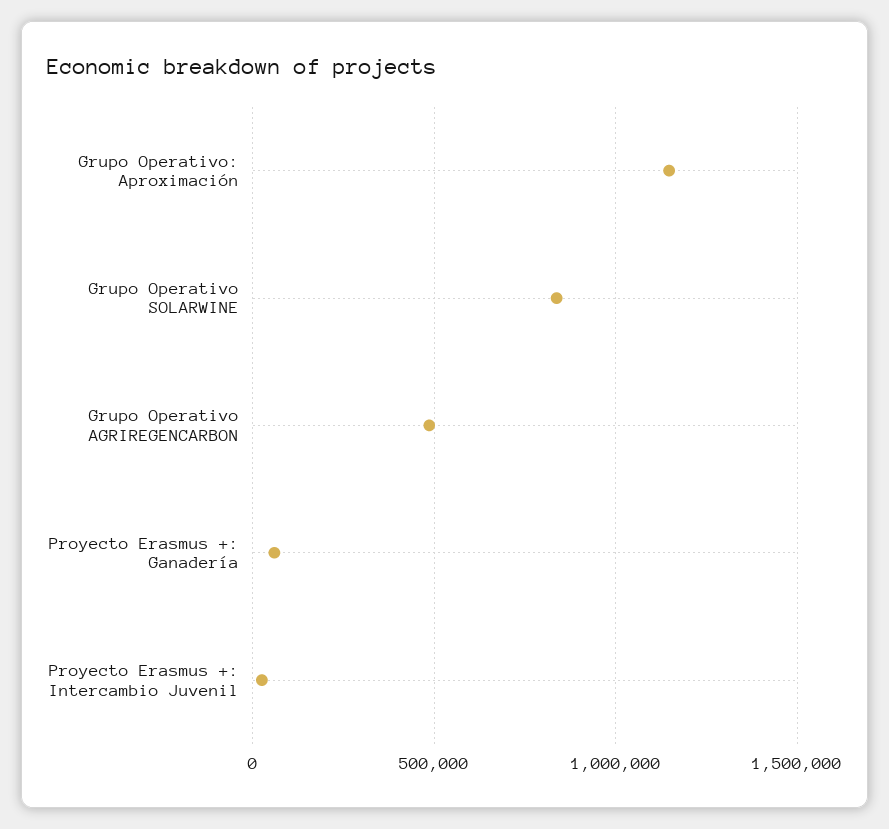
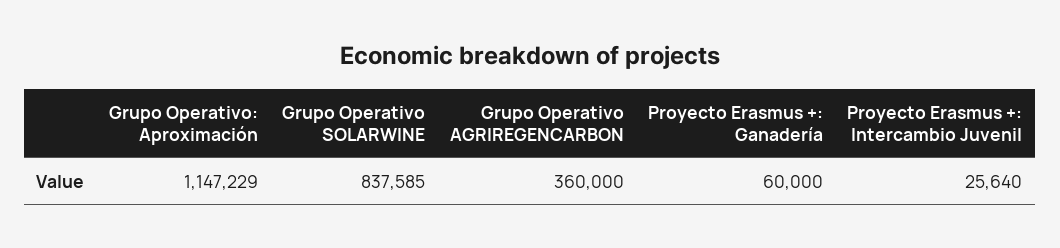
  {
    "Grupo Operativo: Aproximación": 1147229,
    "Grupo Operativo SOLARWINE": 837585,
-   "Grupo Operativo AGRIREGENCARBON": 500000,
+   "Grupo Operativo AGRIREGENCARBON": 360000,
    "Proyecto Erasmus +: Ganadería": 60000,
    "Proyecto Erasmus +: Intercambio Juvenil": 25640
  }

